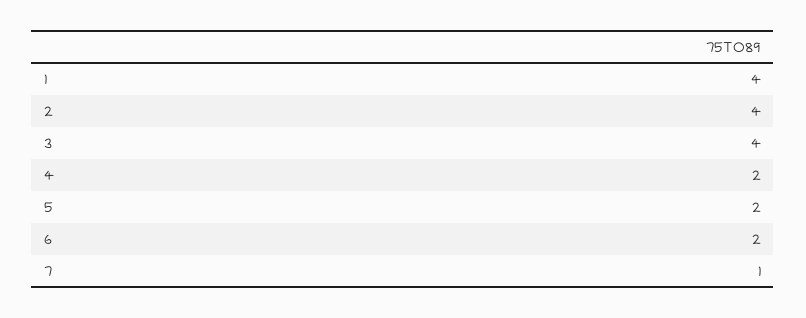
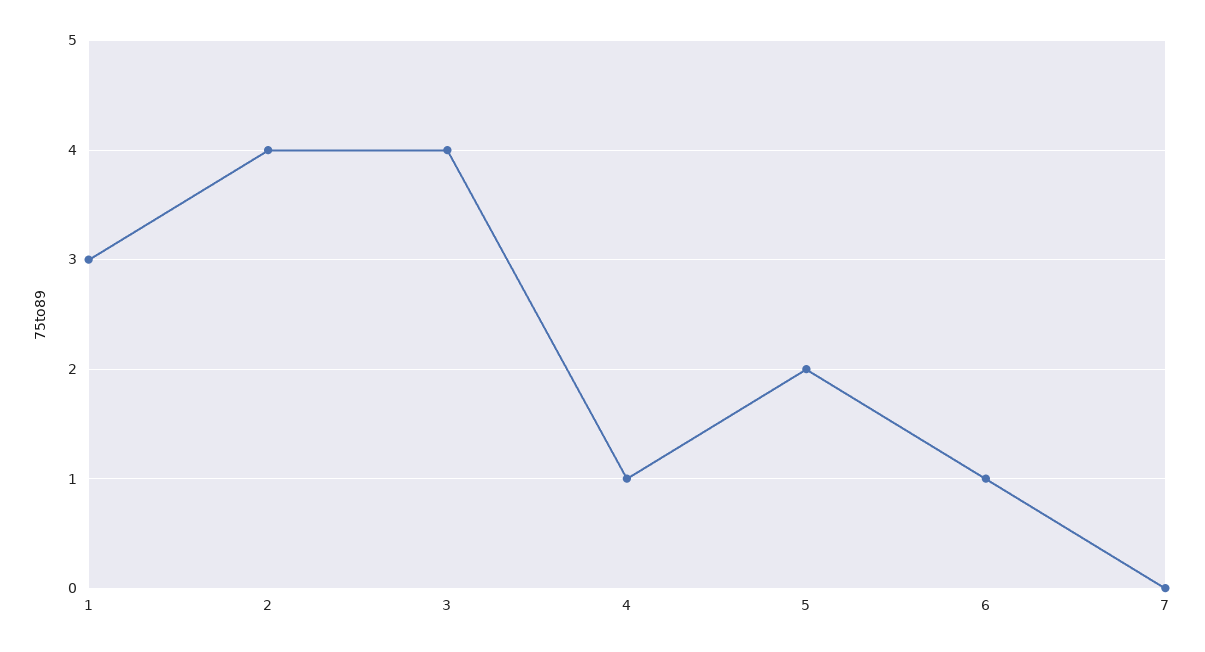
  {
-   "1": 4,
+   "1": 3,
    "2": 4,
    "3": 4,
-   "4": 2,
+   "4": 1,
    "5": 2,
-   "6": 2,
+   "6": 1,
-   "7": 1
+   "7": 0
  }

